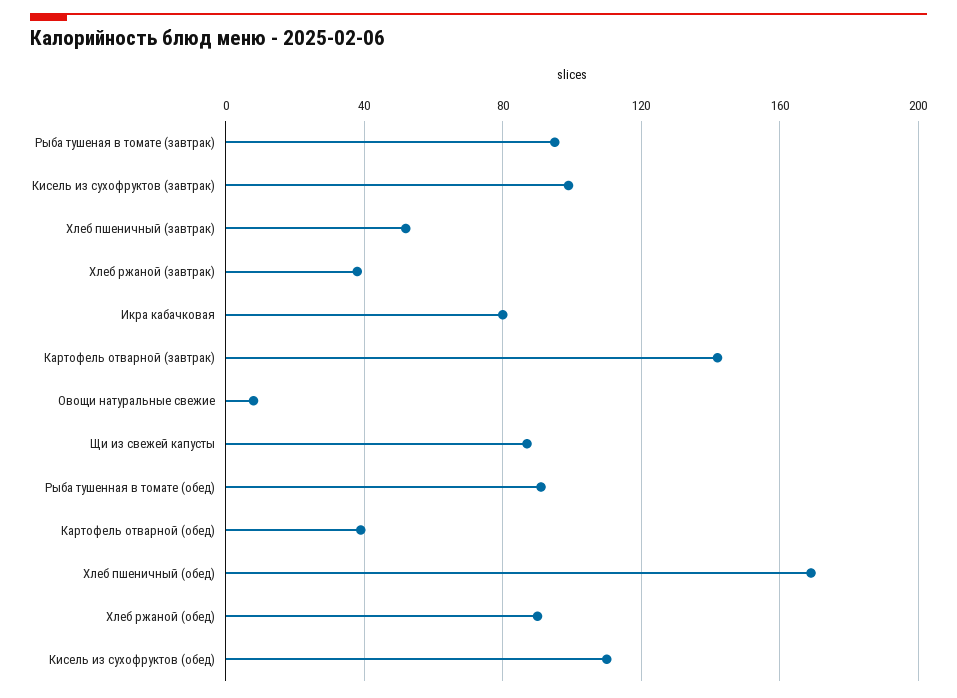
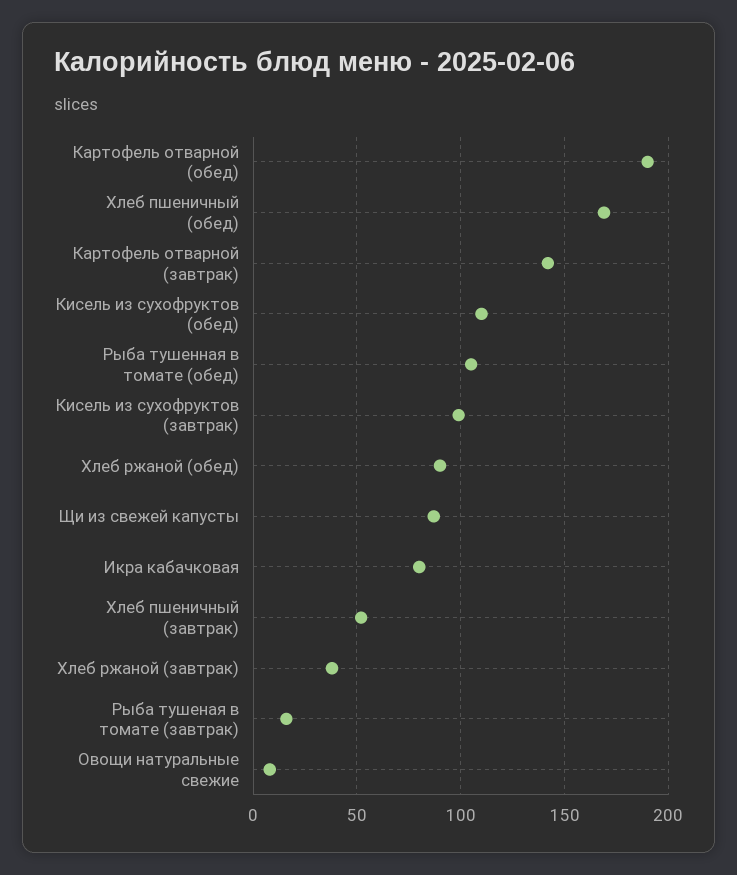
  {
-   "Рыба тушеная в томате (завтрак)": 95,
+   "Рыба тушеная в томате (завтрак)": 15,
    "Кисель из сухофруктов (завтрак)": 100,
    "Хлеб пшеничный (завтрак)": 50,
    "Хлеб ржаной (завтрак)": 40,
    "Икра кабачковая": 80,
    "Картофель отварной (завтрак)": 140,
    "Овощи натуральные свежие": 10,
    "Щи из свежей капусты": 85,
-   "Рыба тушенная в томате (обед)": 90,
+   "Рыба тушенная в томате (обед)": 105,
-   "Картофель отварной (обед)": 40,
+   "Картофель отварной (обед)": 190,
    "Хлеб пшеничный (обед)": 170,
    "Хлеб ржаной (обед)": 90,
    "Кисель из сухофруктов (обед)": 110
  }

